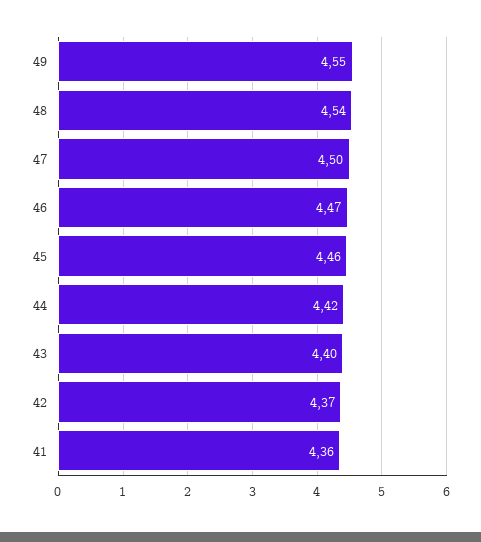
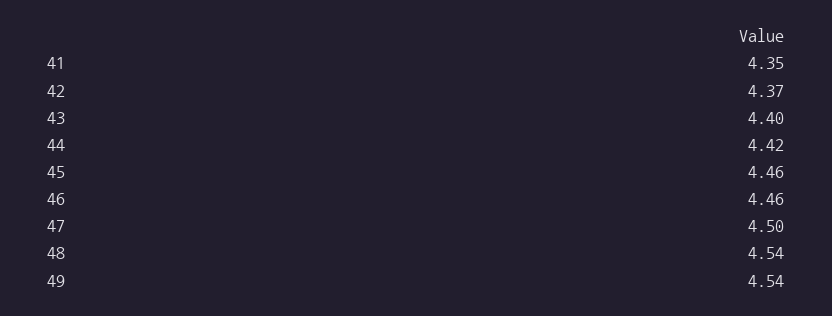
  {
-   "49": 4.55,
+   "49": 4.54,
    "48": 4.54,
    "47": 4.5,
-   "46": 4.47,
+   "46": 4.46,
    "45": 4.46,
    "44": 4.42,
    "43": 4.4,
    "42": 4.37,
-   "41": 4.36
+   "41": 4.35
  }

